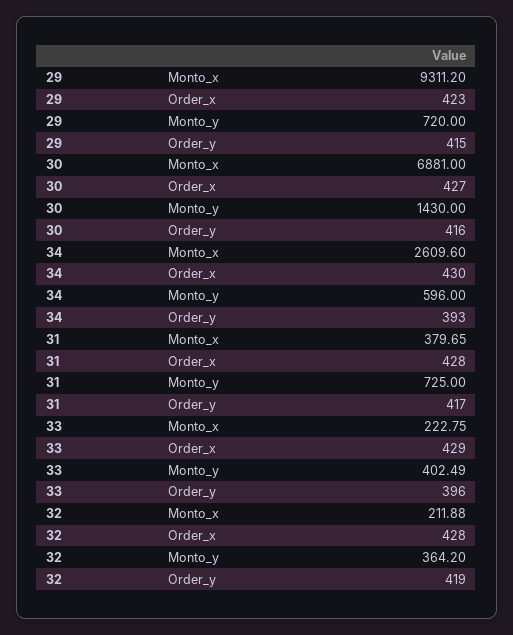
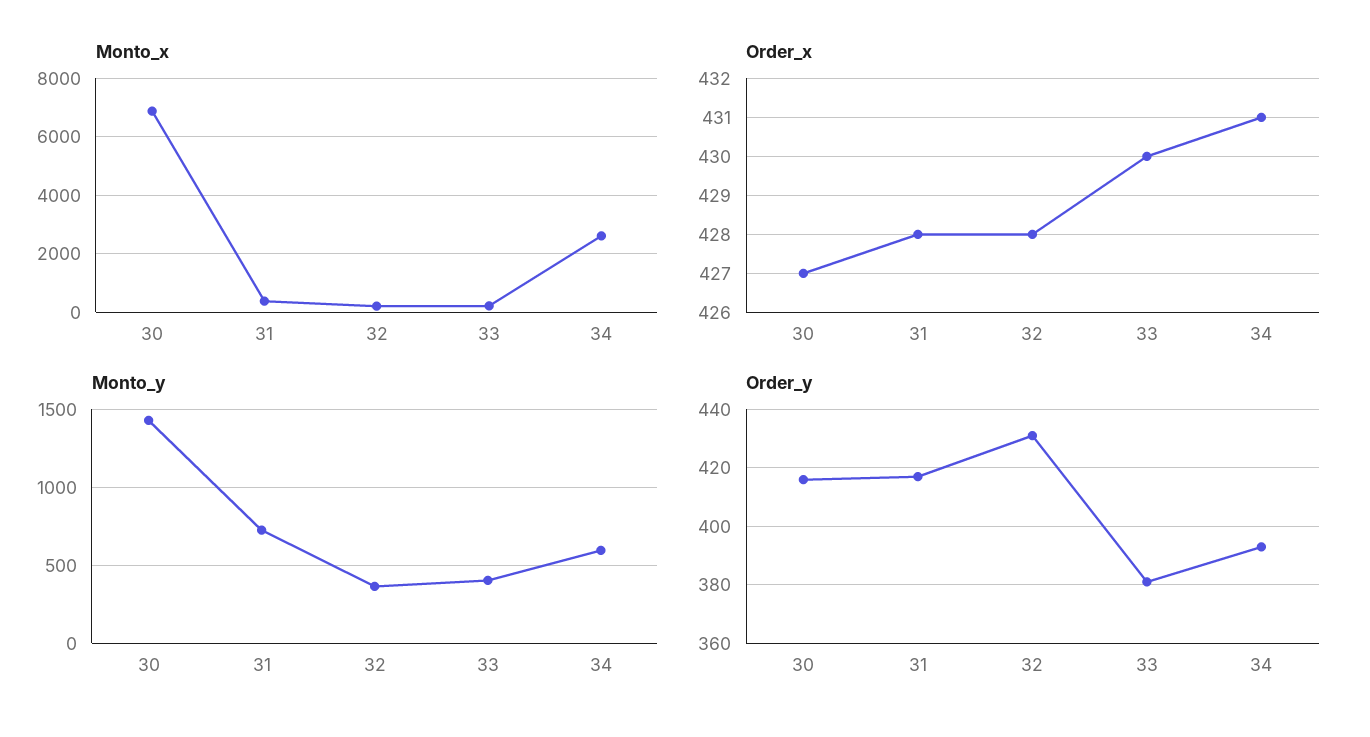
  {
    "Monto_x": {
-     "29": 9311.2,
      "30": 6881,
      "34": 2609.6,
      "31": 379.65,
      "33": 222.75,
      "32": 211.88
    },
    "Order_x": {
-     "29": 423,
      "30": 427,
-     "34": 430,
+     "34": 431,
      "31": 428,
-     "33": 429,
+     "33": 430,
      "32": 428
    },
    "Monto_y": {
-     "29": 720,
      "30": 1430,
      "34": 596,
      "31": 725,
      "33": 402.49,
      "32": 364.2
    },
    "Order_y": {
-     "29": 415,
      "30": 416,
      "34": 393,
      "31": 417,
-     "33": 396,
+     "33": 380,
-     "32": 419
+     "32": 430
    }
  }

